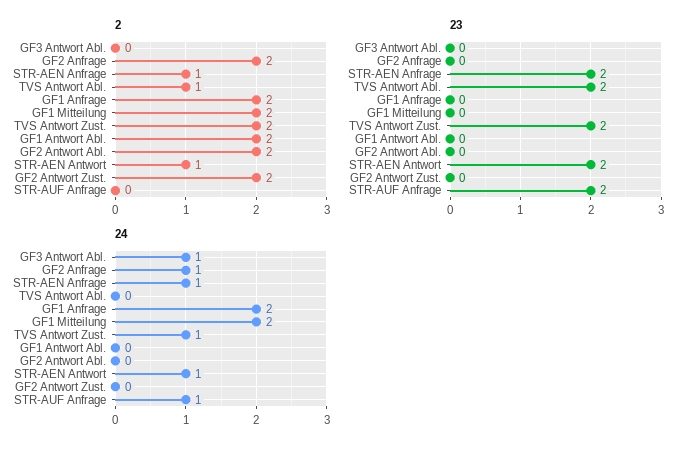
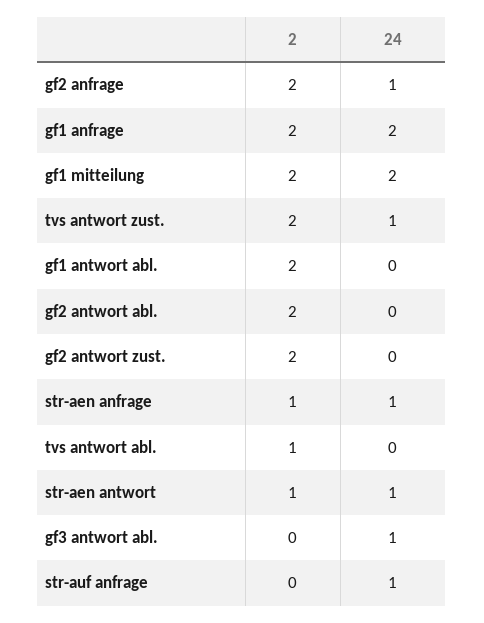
  {
    "2": {
      "GF3 Antwort Abl.": 0,
      "GF2 Anfrage": 2,
      "STR-AEN Anfrage": 1,
      "TVS Antwort Abl.": 1,
      "GF1 Anfrage": 2,
      "GF1 Mitteilung": 2,
      "TVS Antwort Zust.": 2,
      "GF1 Antwort Abl.": 2,
      "GF2 Antwort Abl.": 2,
      "STR-AEN Antwort": 1,
      "GF2 Antwort Zust.": 2,
      "STR-AUF Anfrage": 0
    },
-   "23": {
-     "GF3 Antwort Abl.": 0,
-     "GF2 Anfrage": 0,
-     "STR-AEN Anfrage": 2,
-     "TVS Antwort Abl.": 2,
-     "GF1 Anfrage": 0,
-     "GF1 Mitteilung": 0,
-     "TVS Antwort Zust.": 2,
-     "GF1 Antwort Abl.": 0,
-     "GF2 Antwort Abl.": 0,
-     "STR-AEN Antwort": 2,
-     "GF2 Antwort Zust.": 0,
-     "STR-AUF Anfrage": 2
-   },
    "24": {
      "GF3 Antwort Abl.": 1,
      "GF2 Anfrage": 1,
      "STR-AEN Anfrage": 1,
      "TVS Antwort Abl.": 0,
      "GF1 Anfrage": 2,
      "GF1 Mitteilung": 2,
      "TVS Antwort Zust.": 1,
      "GF1 Antwort Abl.": 0,
      "GF2 Antwort Abl.": 0,
      "STR-AEN Antwort": 1,
      "GF2 Antwort Zust.": 0,
      "STR-AUF Anfrage": 1
    }
  }

